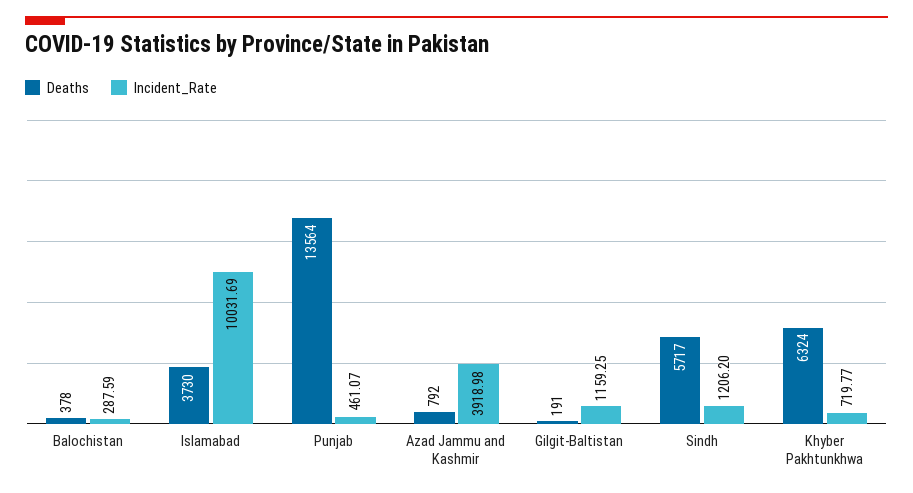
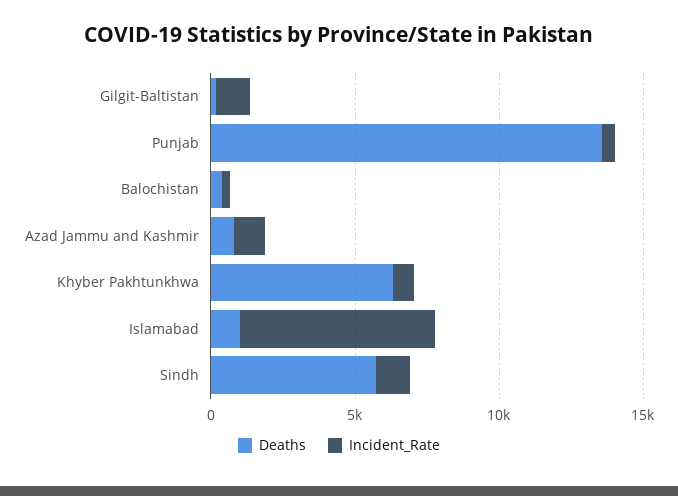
  {
    "Deaths": {
      "Balochistan": 378,
-     "Islamabad": 3730,
+     "Islamabad": 1000,
      "Punjab": 13564,
      "Azad Jammu and Kashmir": 792,
      "Gilgit-Baltistan": 191,
      "Sindh": 5717,
      "Khyber Pakhtunkhwa": 6324
    },
    "Incident_Rate": {
      "Balochistan": 287.59,
-     "Islamabad": 10031.69,
+     "Islamabad": 7000,
      "Punjab": 461.07,
-     "Azad Jammu and Kashmir": 3918.98,
+     "Azad Jammu and Kashmir": 1000,
      "Gilgit-Baltistan": 1159.25,
      "Sindh": 1206.2,
      "Khyber Pakhtunkhwa": 719.77
    }
  }

